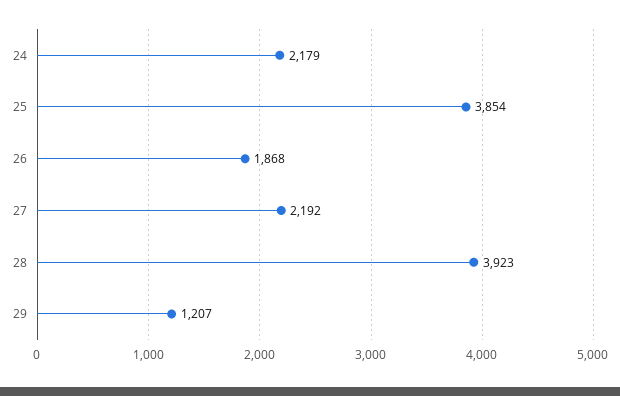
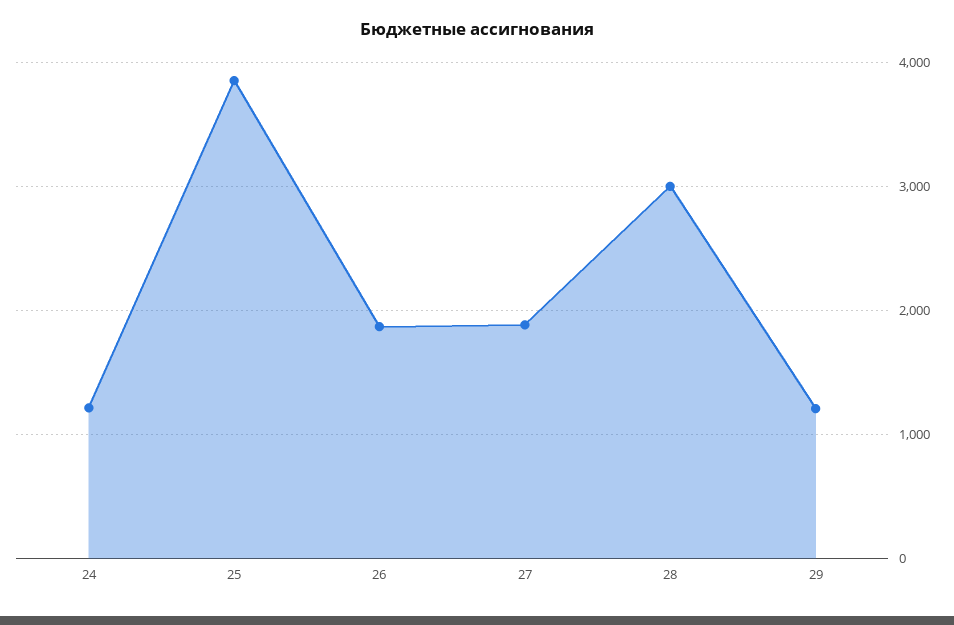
  {
-   "24": 2179,
+   "24": 1200,
    "25": 3854,
    "26": 1868,
-   "27": 2192,
+   "27": 1900,
-   "28": 3923,
+   "28": 3000,
    "29": 1207
  }

